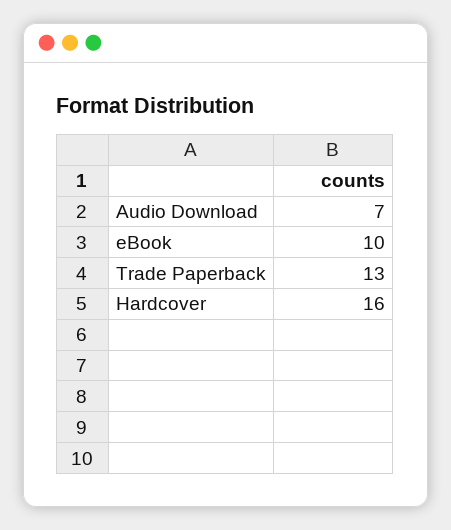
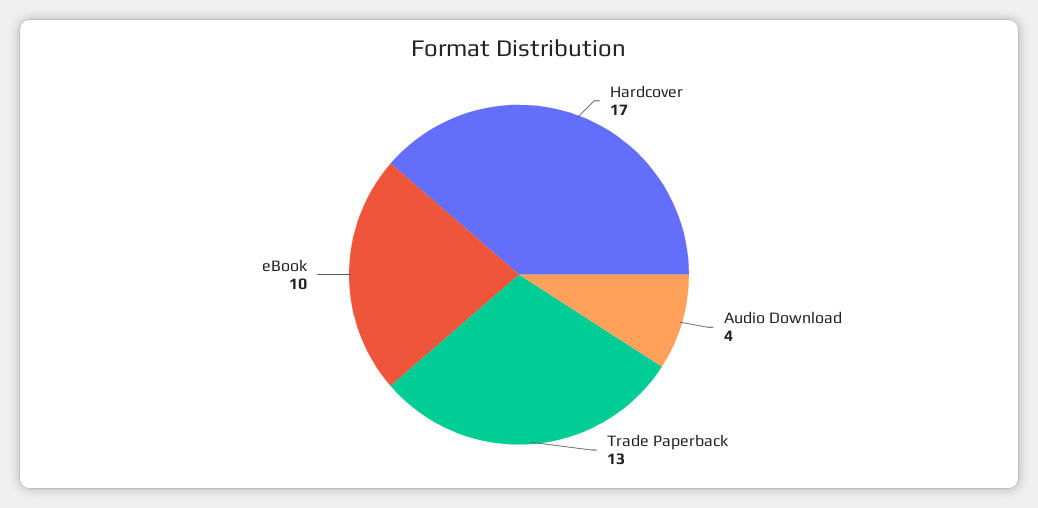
  {
-   "Audio Download": 7,
+   "Audio Download": 4,
    "eBook": 10,
    "Trade Paperback": 13,
-   "Hardcover": 16
+   "Hardcover": 17
  }

